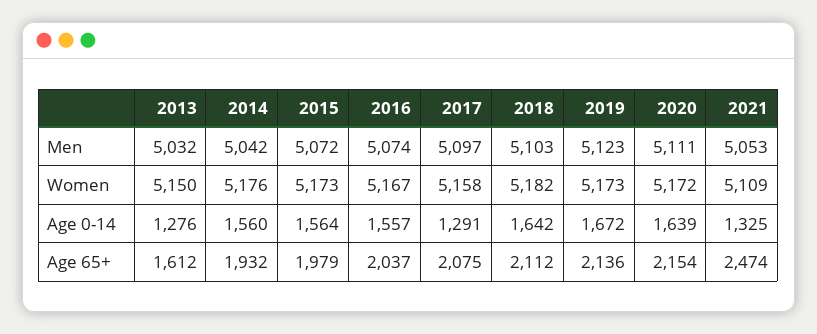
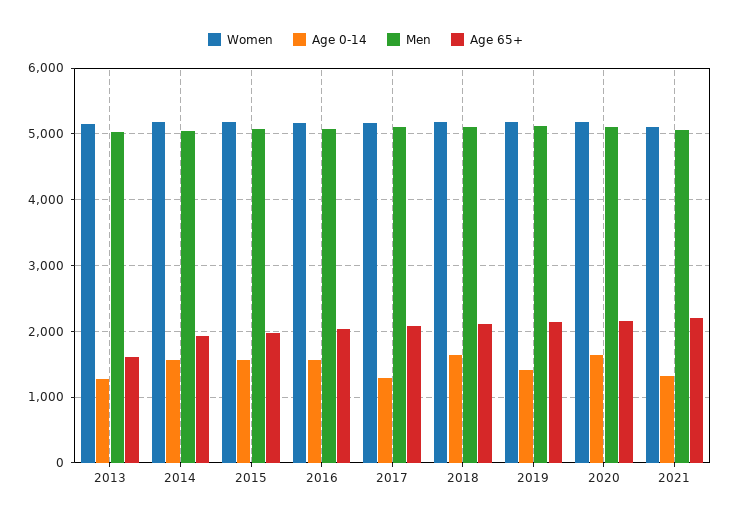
  {
    "Men": {
      "2013": 5032,
      "2014": 5042,
      "2015": 5072,
      "2016": 5074,
      "2017": 5097,
      "2018": 5103,
      "2019": 5123,
      "2020": 5111,
      "2021": 5053
    },
    "Women": {
      "2013": 5150,
      "2014": 5176,
      "2015": 5173,
      "2016": 5167,
      "2017": 5158,
      "2018": 5182,
      "2019": 5173,
      "2020": 5172,
      "2021": 5109
    },
    "Age 0-14": {
      "2013": 1276,
      "2014": 1560,
      "2015": 1564,
      "2016": 1557,
      "2017": 1291,
      "2018": 1642,
-     "2019": 1672,
+     "2019": 1400,
      "2020": 1639,
      "2021": 1325
    },
    "Age 65+": {
      "2013": 1612,
      "2014": 1932,
      "2015": 1979,
      "2016": 2037,
      "2017": 2075,
      "2018": 2112,
      "2019": 2136,
      "2020": 2154,
-     "2021": 2474
+     "2021": 2200
    }
  }

